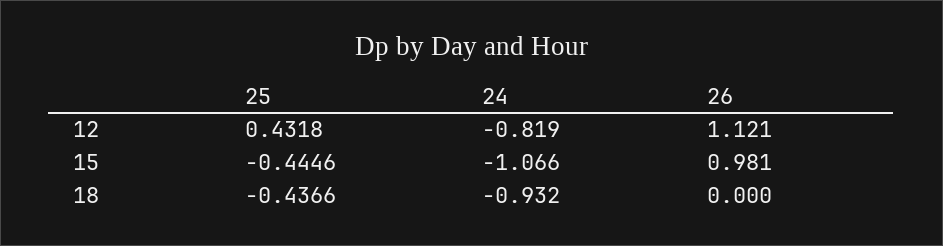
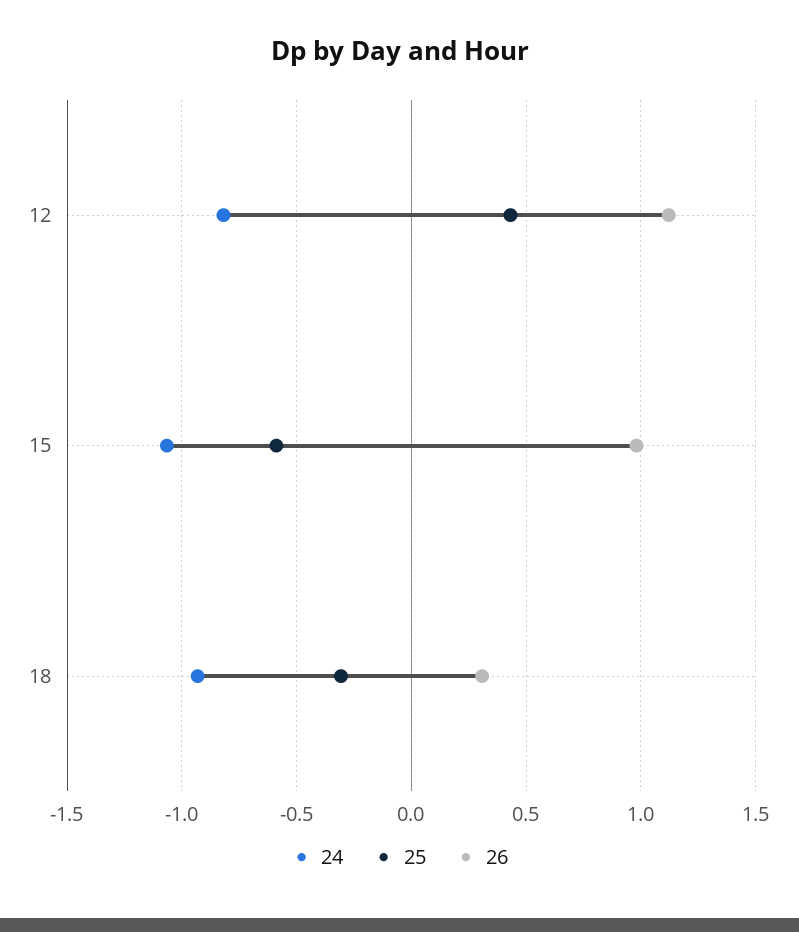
  {
    "25": {
      "12": 0.4318,
-     "15": -0.4446,
+     "15": -0.6,
-     "18": -0.4366
+     "18": -0.3
    },
    "24": {
      "12": -0.819,
      "15": -1.066,
      "18": -0.932
    },
    "26": {
      "12": 1.121,
      "15": 0.981,
-     "18": 0
+     "18": 0.3
    }
  }

